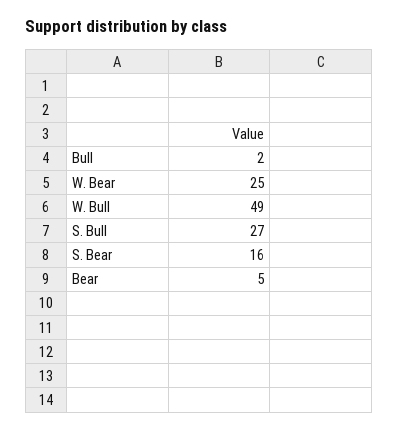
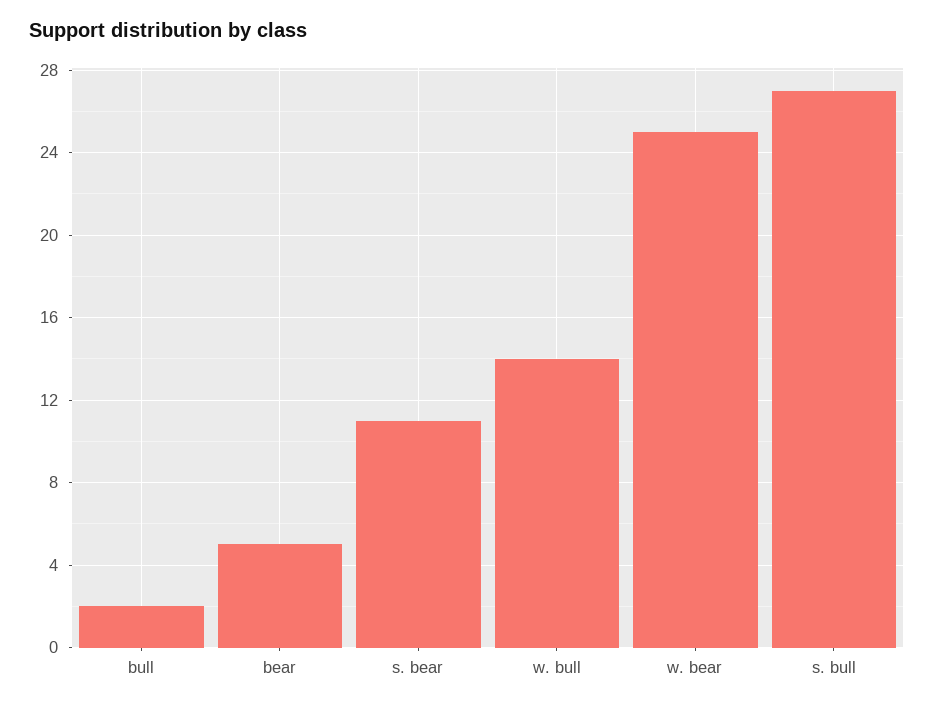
  {
    "Bull": 2,
    "W. Bear": 25,
-   "W. Bull": 49,
+   "W. Bull": 14,
    "S. Bull": 27,
-   "S. Bear": 16,
+   "S. Bear": 11,
    "Bear": 5
  }

